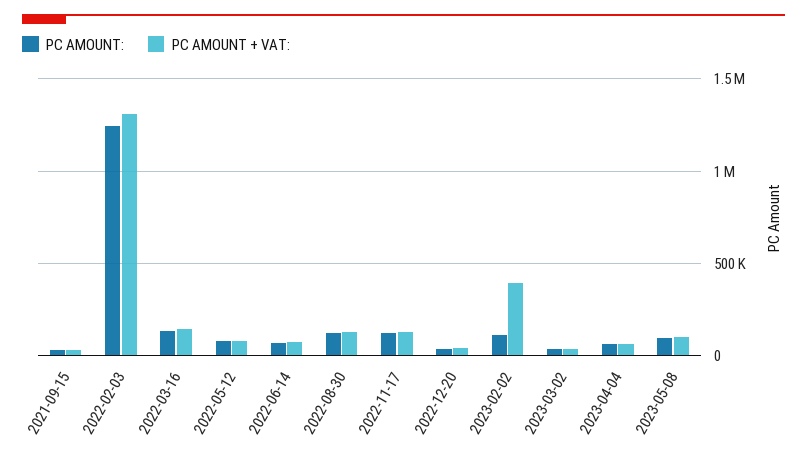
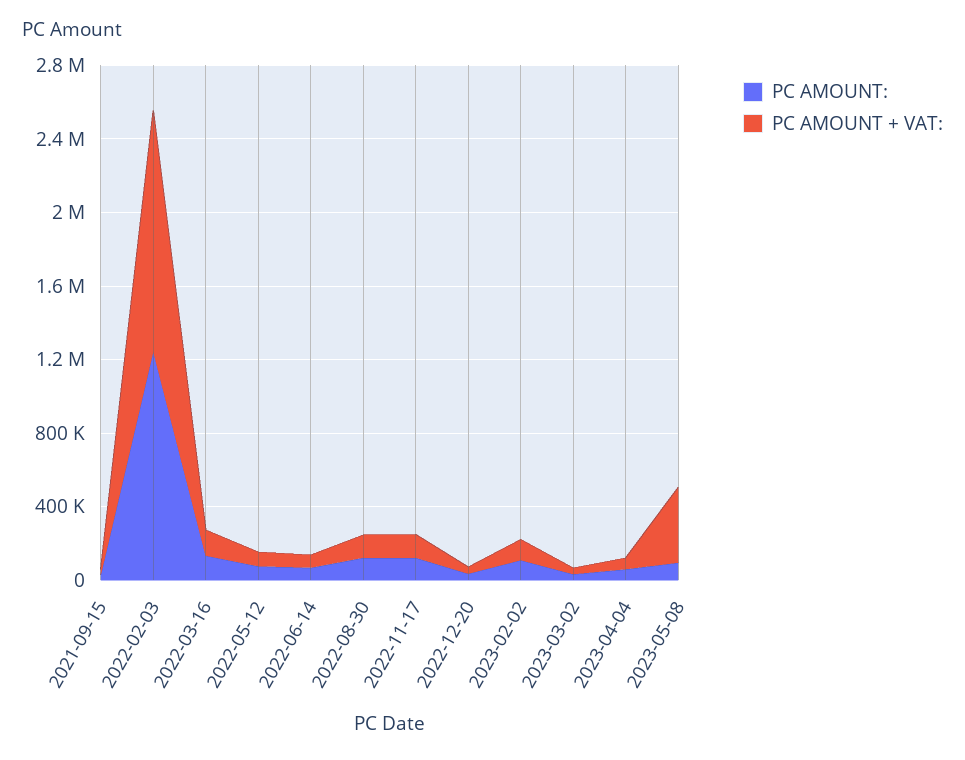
  {
    "PC AMOUNT:": {
      "2021-09-15": 50000,
      "2022-02-03": 1250000,
      "2022-03-16": 150000,
      "2022-05-12": 100000,
      "2022-06-14": 50000,
      "2022-08-30": 100000,
      "2022-11-17": 100000,
      "2022-12-20": 50000,
      "2023-02-02": 100000,
      "2023-03-02": 50000,
      "2023-04-04": 50000,
      "2023-05-08": 100000
    },
    "PC AMOUNT + VAT:": {
      "2021-09-15": 50000,
      "2022-02-03": 1300000,
      "2022-03-16": 150000,
      "2022-05-12": 100000,
      "2022-06-14": 50000,
      "2022-08-30": 150000,
      "2022-11-17": 150000,
      "2022-12-20": 50000,
-     "2023-02-02": 400000,
+     "2023-02-02": 100000,
      "2023-03-02": 50000,
      "2023-04-04": 50000,
-     "2023-05-08": 100000
+     "2023-05-08": 400000
    }
  }

